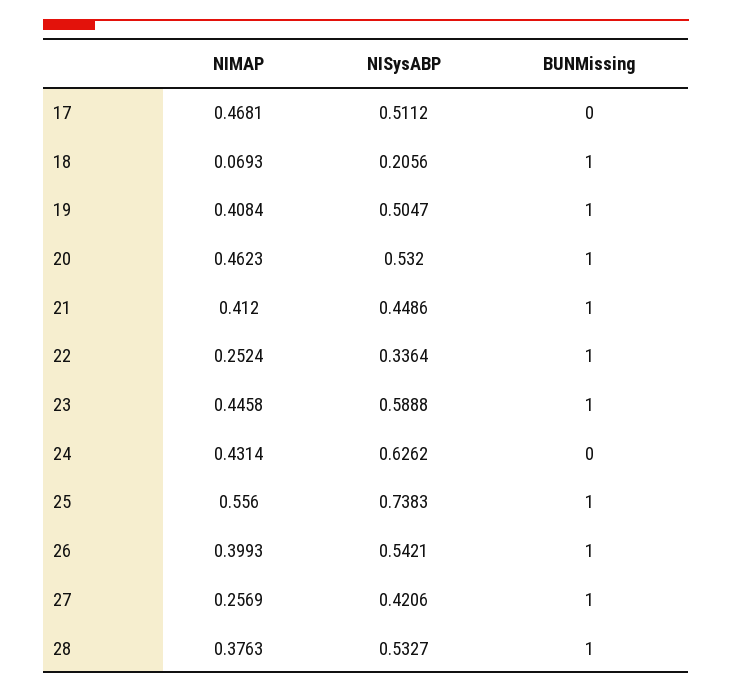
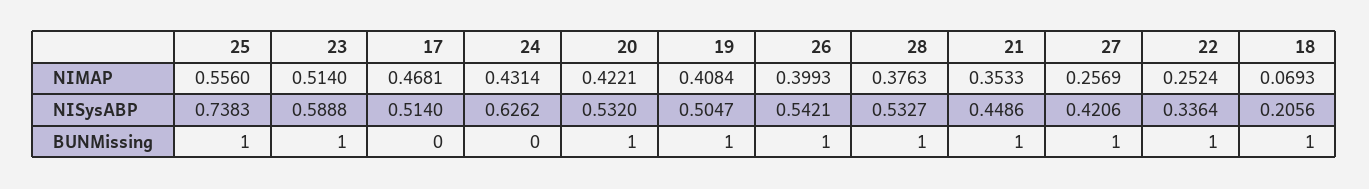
  {
    "NIMAP": {
      "17": 0.4681,
      "18": 0.0693,
      "19": 0.4084,
-     "20": 0.4623,
+     "20": 0.4221,
-     "21": 0.412,
+     "21": 0.3533,
      "22": 0.2524,
-     "23": 0.4458,
+     "23": 0.514,
      "24": 0.4314,
      "25": 0.556,
      "26": 0.3993,
      "27": 0.2569,
      "28": 0.3763
    },
    "NISysABP": {
-     "17": 0.5112,
+     "17": 0.514,
      "18": 0.2056,
      "19": 0.5047,
      "20": 0.532,
      "21": 0.4486,
      "22": 0.3364,
      "23": 0.5888,
      "24": 0.6262,
      "25": 0.7383,
      "26": 0.5421,
      "27": 0.4206,
      "28": 0.5327
    },
    "BUNMissing": {
      "17": 0,
      "18": 1,
      "19": 1,
      "20": 1,
      "21": 1,
      "22": 1,
      "23": 1,
      "24": 0,
      "25": 1,
      "26": 1,
      "27": 1,
      "28": 1
    }
  }

